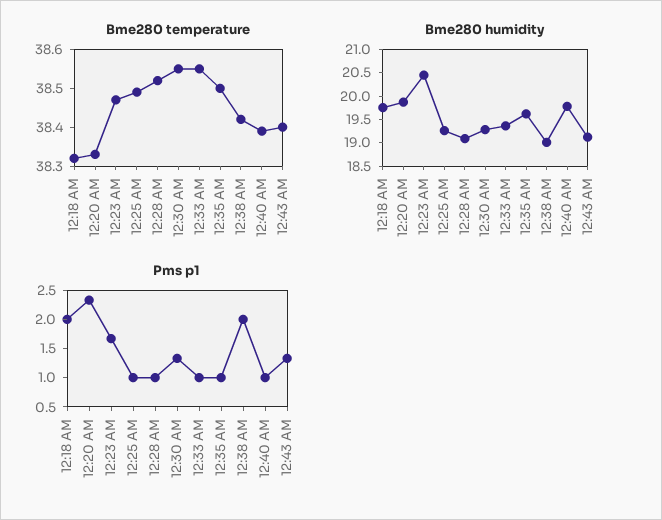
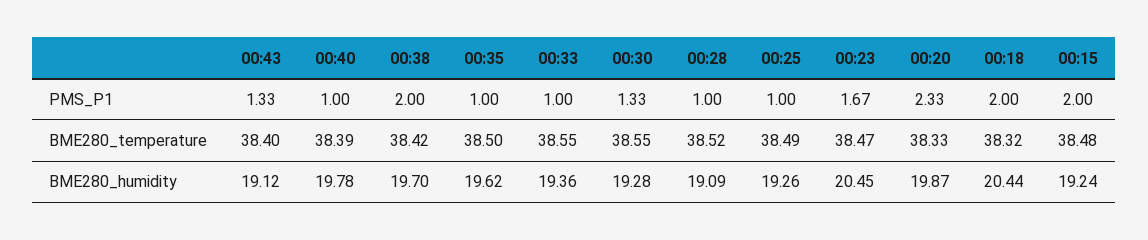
  {
    "Bme280 temperature": {
      "12:18 AM": 38.32,
      "12:20 AM": 38.33,
      "12:23 AM": 38.47,
      "12:25 AM": 38.49,
      "12:28 AM": 38.52,
      "12:30 AM": 38.55,
      "12:33 AM": 38.55,
      "12:35 AM": 38.5,
      "12:38 AM": 38.42,
      "12:40 AM": 38.39,
-     "12:43 AM": 38.4
+     "12:43 AM": 38.4,
+     "00:15": 38.48
    },
    "Bme280 humidity": {
-     "12:18 AM": 19.75,
+     "12:18 AM": 20.44,
      "12:20 AM": 19.87,
      "12:23 AM": 20.45,
      "12:25 AM": 19.26,
      "12:28 AM": 19.09,
      "12:30 AM": 19.28,
      "12:33 AM": 19.36,
      "12:35 AM": 19.62,
-     "12:38 AM": 19,
+     "12:38 AM": 19.7,
      "12:40 AM": 19.78,
-     "12:43 AM": 19.12
+     "12:43 AM": 19.12,
+     "00:15": 19.24
    },
    "Pms p1": {
      "12:18 AM": 2,
      "12:20 AM": 2.33,
      "12:23 AM": 1.67,
      "12:25 AM": 1,
      "12:28 AM": 1,
      "12:30 AM": 1.33,
      "12:33 AM": 1,
      "12:35 AM": 1,
      "12:38 AM": 2,
      "12:40 AM": 1,
-     "12:43 AM": 1.33
+     "12:43 AM": 1.33,
+     "00:15": 2
    }
  }

